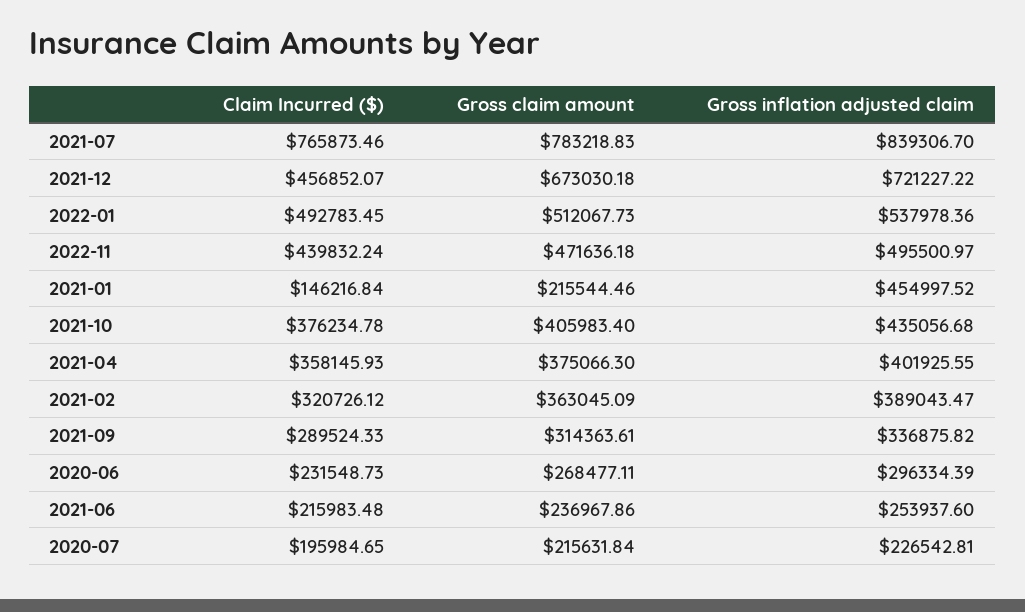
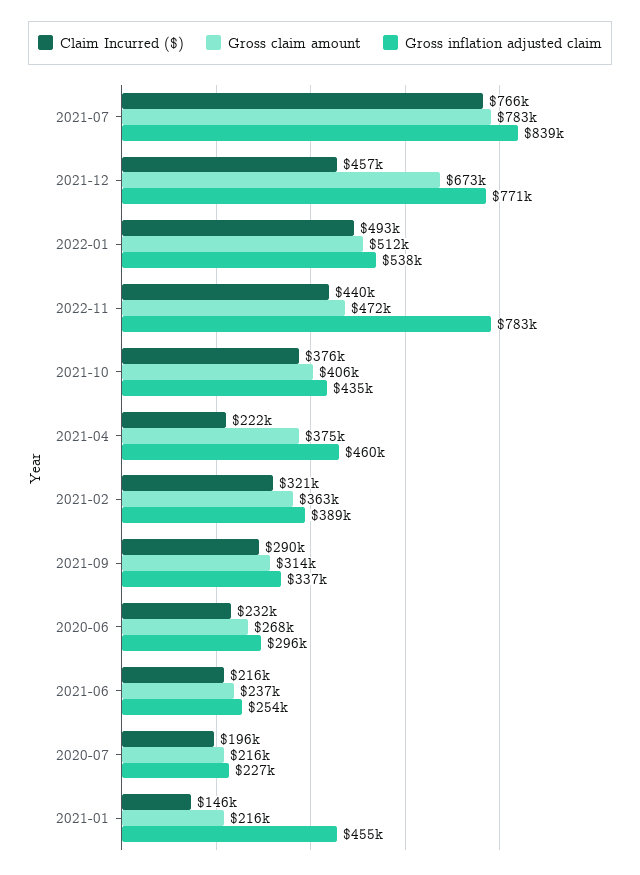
  {
    "Claim Incurred ($)": {
      "2021-07": 765873.46,
      "2021-12": 456852.07,
      "2022-01": 492783.45,
      "2022-11": 439832.24,
      "2021-01": 146216.84,
      "2021-10": 376234.78,
-     "2021-04": 358145.93,
+     "2021-04": 222000,
      "2021-02": 320726.12,
      "2021-09": 289524.33,
      "2020-06": 231548.73,
      "2021-06": 215983.48,
      "2020-07": 195984.65
    },
    "Gross claim amount": {
      "2021-07": 783218.83,
      "2021-12": 673030.18,
      "2022-01": 512067.73,
      "2022-11": 471636.18,
      "2021-01": 215544.46,
      "2021-10": 405983.4,
      "2021-04": 375066.3,
      "2021-02": 363045.09,
      "2021-09": 314363.61,
      "2020-06": 268477.11,
      "2021-06": 236967.86,
      "2020-07": 215631.84
    },
    "Gross inflation adjusted claim": {
      "2021-07": 839306.7,
-     "2021-12": 721227.22,
+     "2021-12": 771000,
      "2022-01": 537978.36,
-     "2022-11": 495500.97,
+     "2022-11": 783000,
      "2021-01": 454997.52,
      "2021-10": 435056.68,
-     "2021-04": 401925.55,
+     "2021-04": 460000,
      "2021-02": 389043.47,
      "2021-09": 336875.82,
      "2020-06": 296334.39,
      "2021-06": 253937.6,
      "2020-07": 226542.81
    }
  }

